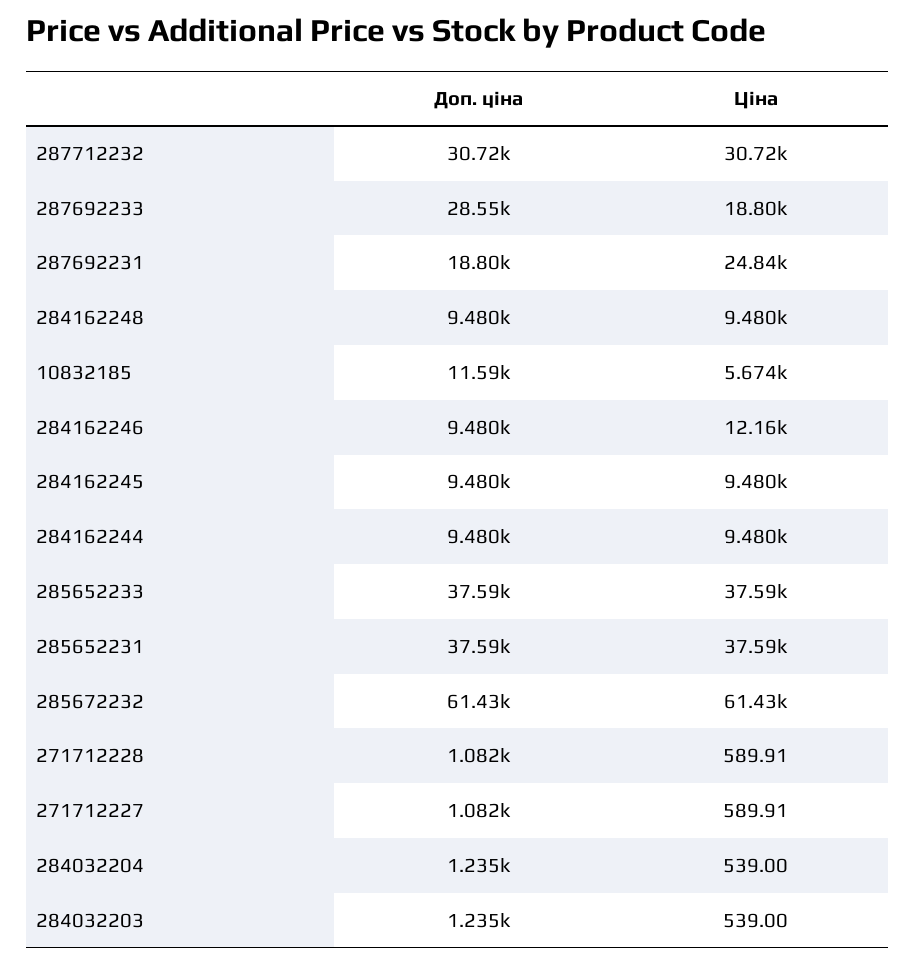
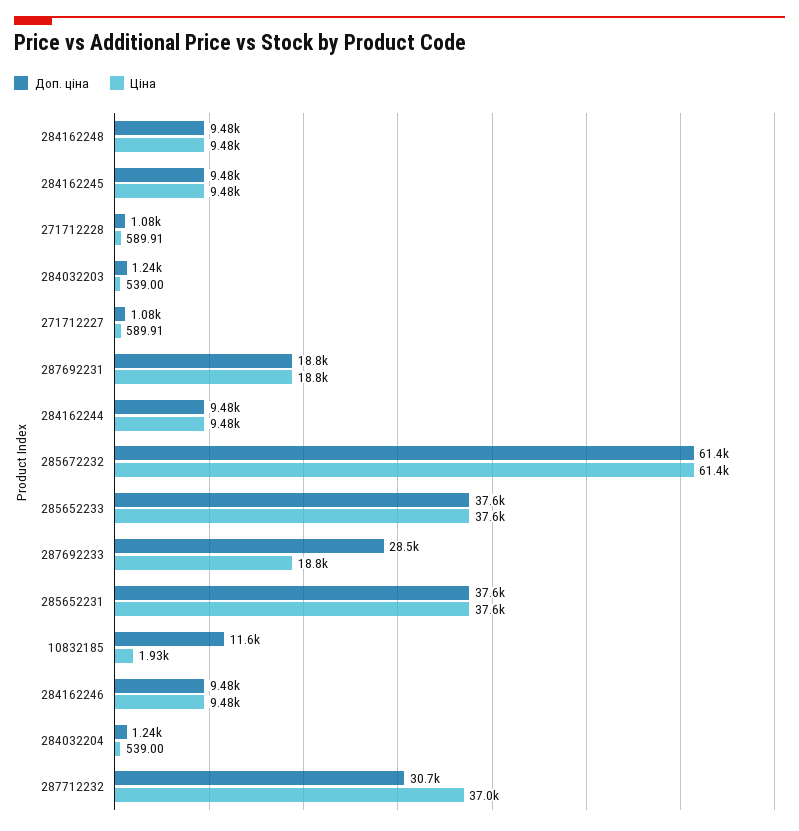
  {
    "Доп. ціна": {
      "287712232": 30720,
      "287692233": 28550,
      "287692231": 18800,
      "284162248": 9480,
      "10832185": 11590,
      "284162246": 9480,
      "284162245": 9480,
      "284162244": 9480,
      "285652233": 37590,
      "285652231": 37590,
      "285672232": 61430,
      "271712228": 1082,
      "271712227": 1082,
      "284032204": 1235,
      "284032203": 1235
    },
    "Ціна": {
-     "287712232": 30720,
+     "287712232": 37000,
      "287692233": 18800,
-     "287692231": 24840,
+     "287692231": 18800,
      "284162248": 9480,
-     "10832185": 5674,
+     "10832185": 1930,
-     "284162246": 12160,
+     "284162246": 9480,
      "284162245": 9480,
      "284162244": 9480,
      "285652233": 37590,
      "285652231": 37590,
      "285672232": 61430,
      "271712228": 589.91,
      "271712227": 589.91,
      "284032204": 539,
      "284032203": 539
    }
  }

